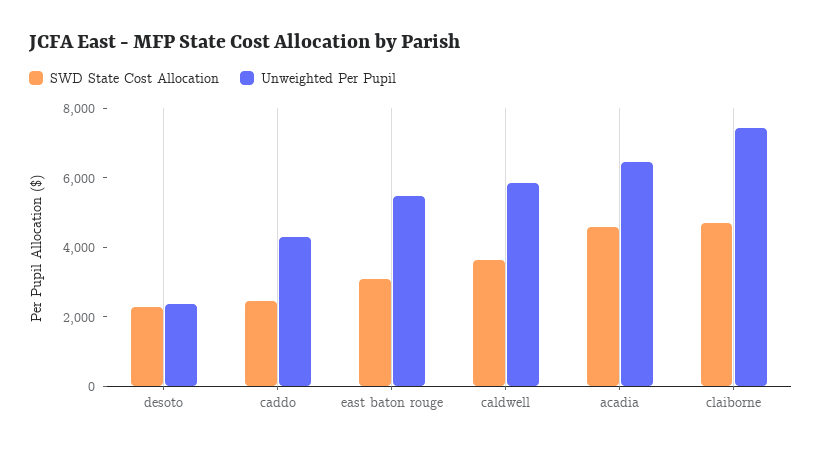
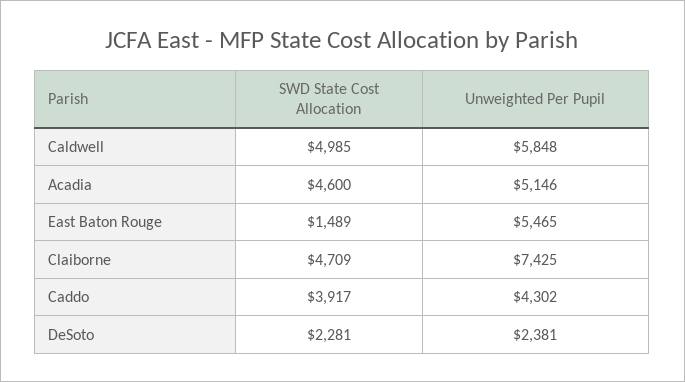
  {
    "SWD State Cost Allocation": {
      "desoto": 2281,
-     "caddo": 2500,
+     "caddo": 3917,
-     "east baton rouge": 3000,
+     "east baton rouge": 1489,
-     "caldwell": 3500,
+     "caldwell": 4985,
      "acadia": 4600,
      "claiborne": 4709
    },
    "Unweighted Per Pupil": {
      "desoto": 2381,
      "caddo": 4302,
      "east baton rouge": 5465,
      "caldwell": 5848,
-     "acadia": 6500,
+     "acadia": 5146,
      "claiborne": 7425
    }
  }

